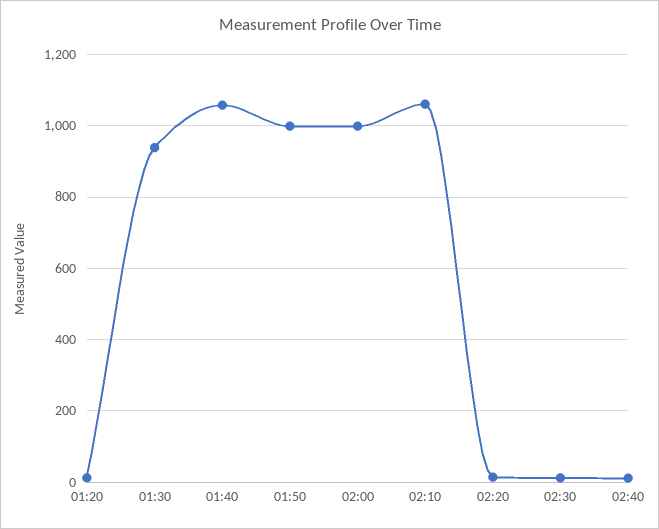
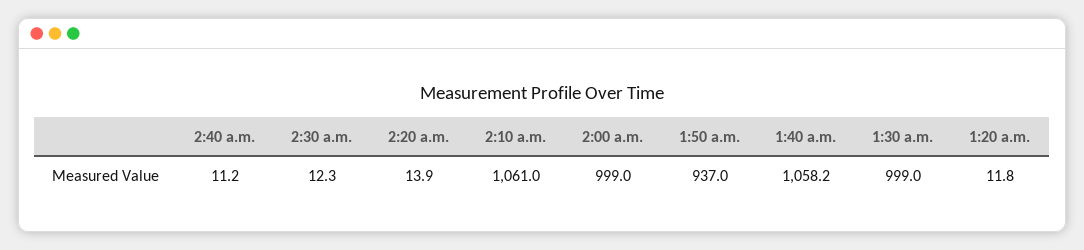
  {
    "01:20": 11.8,
-   "01:30": 940,
+   "01:30": 999,
    "01:40": 1058.2,
-   "01:50": 1000,
+   "01:50": 937,
    "02:00": 999,
    "02:10": 1061,
    "02:20": 13.9,
    "02:30": 12.3,
    "02:40": 11.2
  }

